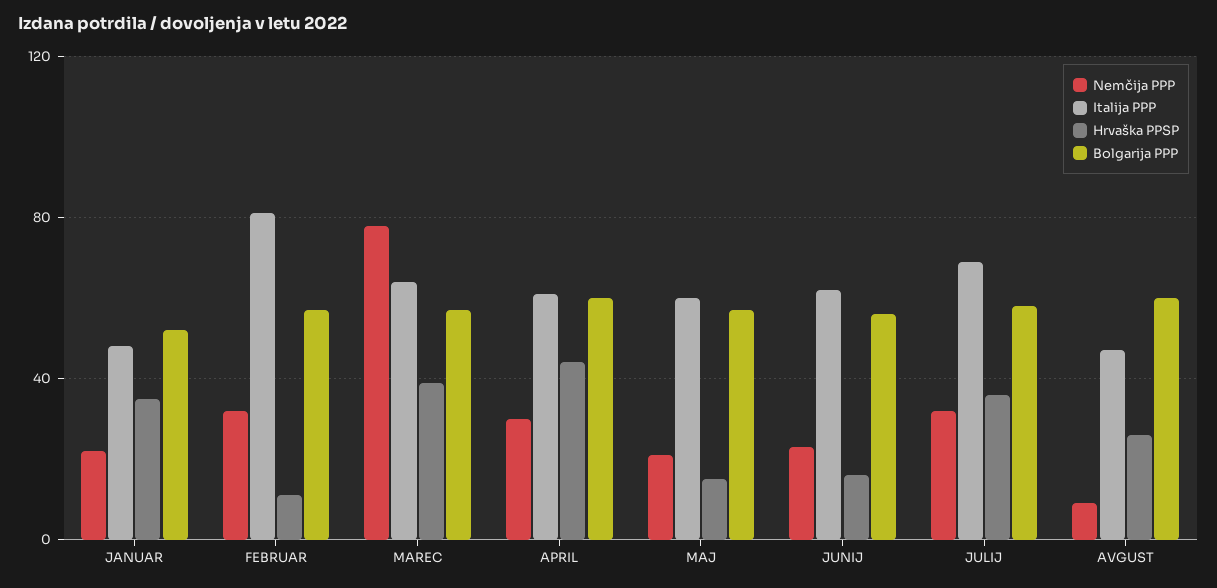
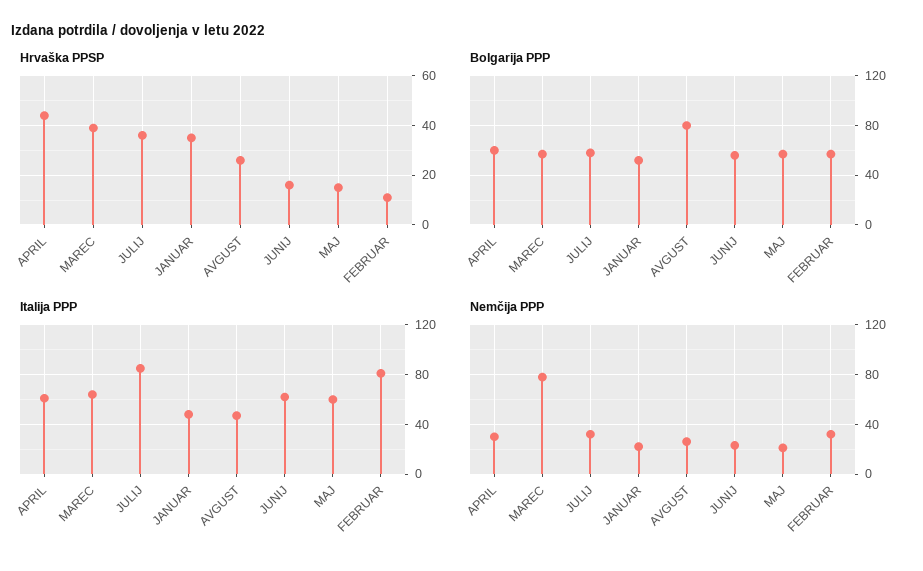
  {
    "Nemčija PPP": {
      "JANUAR": 20,
      "FEBRUAR": 30,
      "MAREC": 80,
      "APRIL": 30,
      "MAJ": 20,
      "JUNIJ": 25,
      "JULIJ": 30,
-     "AVGUST": 10
+     "AVGUST": 25
    },
    "Italija PPP": {
      "JANUAR": 50,
      "FEBRUAR": 80,
      "MAREC": 65,
      "APRIL": 60,
      "MAJ": 60,
      "JUNIJ": 60,
-     "JULIJ": 70,
+     "JULIJ": 85,
      "AVGUST": 45
    },
    "Hrvaška PPSP": {
      "JANUAR": 35,
      "FEBRUAR": 10,
      "MAREC": 40,
      "APRIL": 45,
      "MAJ": 15,
      "JUNIJ": 15,
      "JULIJ": 35,
      "AVGUST": 25
    },
    "Bolgarija PPP": {
      "JANUAR": 50,
      "FEBRUAR": 55,
      "MAREC": 55,
      "APRIL": 60,
      "MAJ": 55,
      "JUNIJ": 55,
      "JULIJ": 60,
-     "AVGUST": 60
+     "AVGUST": 80
    }
  }

